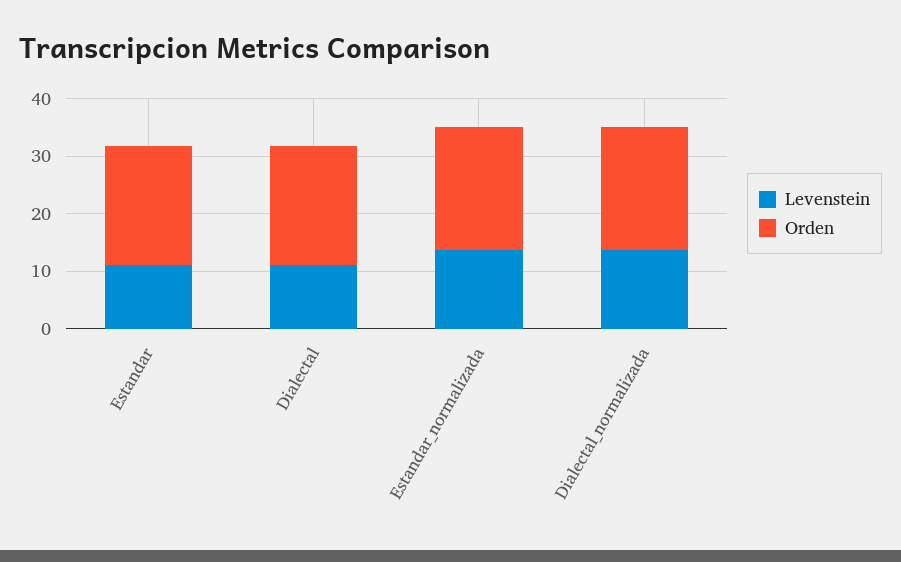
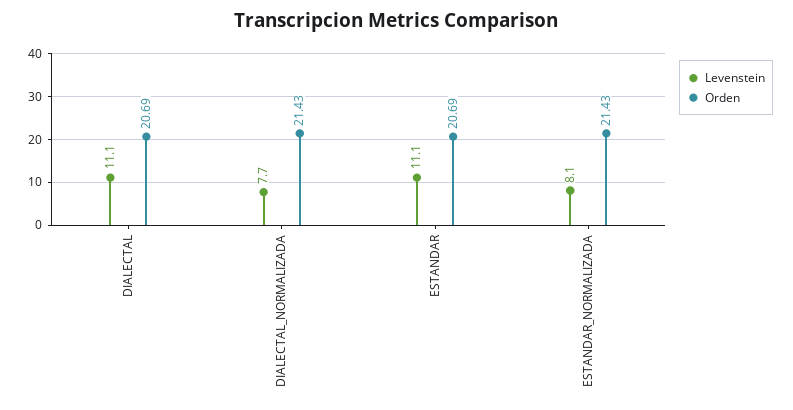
  {
    "Levenstein": {
      "Estandar": 11.1,
      "Dialectal": 11.1,
-     "Estandar_normalizada": 14,
+     "Estandar_normalizada": 8.1,
-     "Dialectal_normalizada": 14
+     "Dialectal_normalizada": 7.7
    },
    "Orden": {
      "Estandar": 20.69,
      "Dialectal": 20.69,
      "Estandar_normalizada": 21.43,
      "Dialectal_normalizada": 21.43
    }
  }

